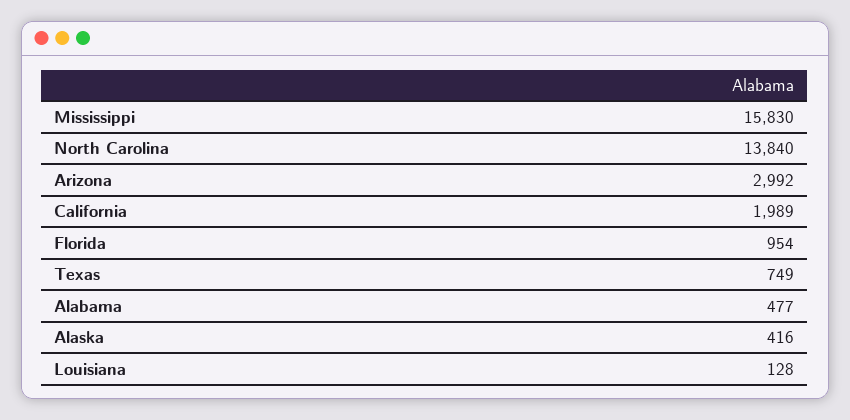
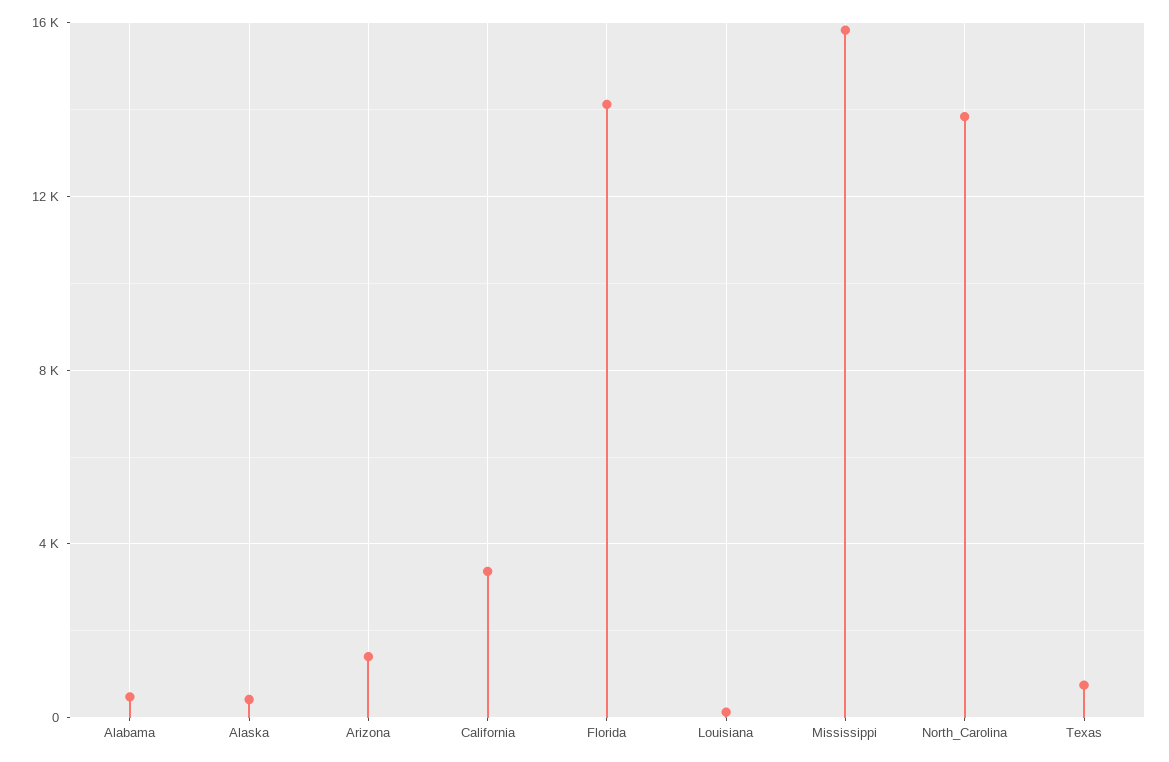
  {
    "Mississippi": 15830,
    "North Carolina": 13840,
-   "Arizona": 2992,
+   "Arizona": 1500,
-   "California": 1989,
+   "California": 3500,
-   "Florida": 954,
+   "Florida": 14000,
    "Texas": 749,
    "Alabama": 477,
    "Alaska": 416,
    "Louisiana": 128
  }

